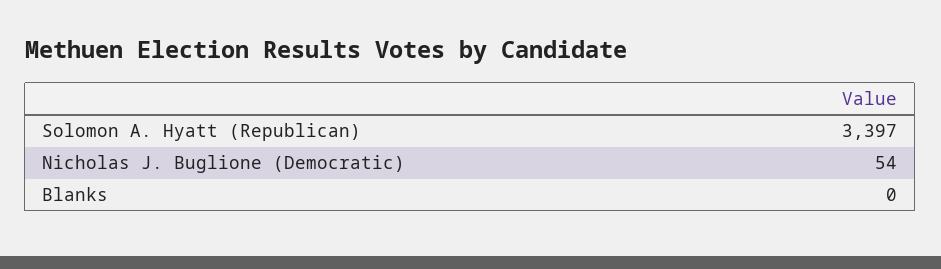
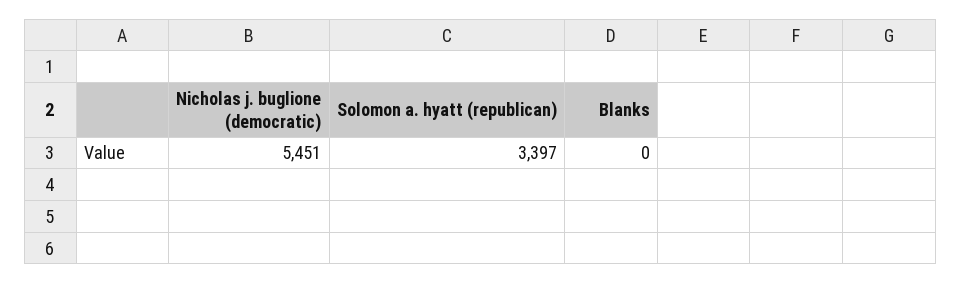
  {
    "Solomon A. Hyatt (Republican)": 3397,
-   "Nicholas J. Buglione (Democratic)": 54,
+   "Nicholas J. Buglione (Democratic)": 5451,
    "Blanks": 0
  }

